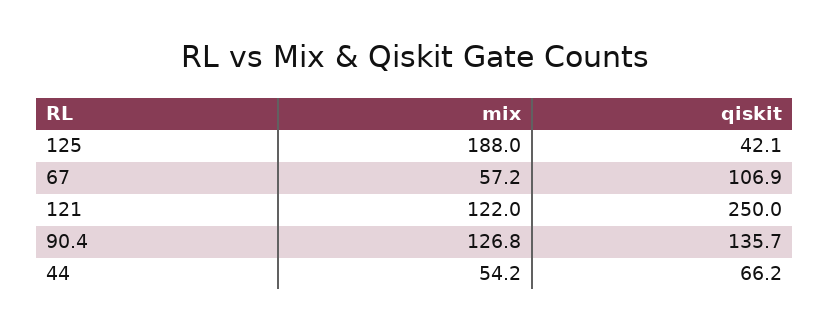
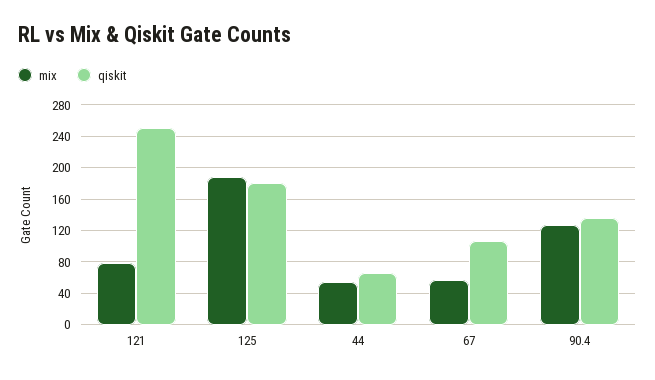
  {
    "mix": {
      "125": 188,
      "67": 57.2,
-     "121": 122,
+     "121": 80,
      "90.4": 126.8,
      "44": 54.2
    },
    "qiskit": {
-     "125": 42.1,
+     "125": 180,
      "67": 106.9,
      "121": 250,
      "90.4": 135.7,
      "44": 66.2
    }
  }

